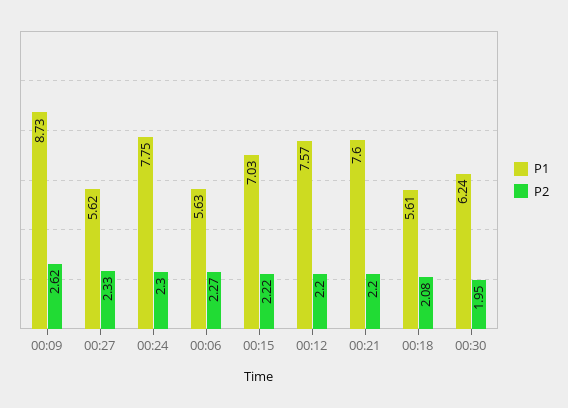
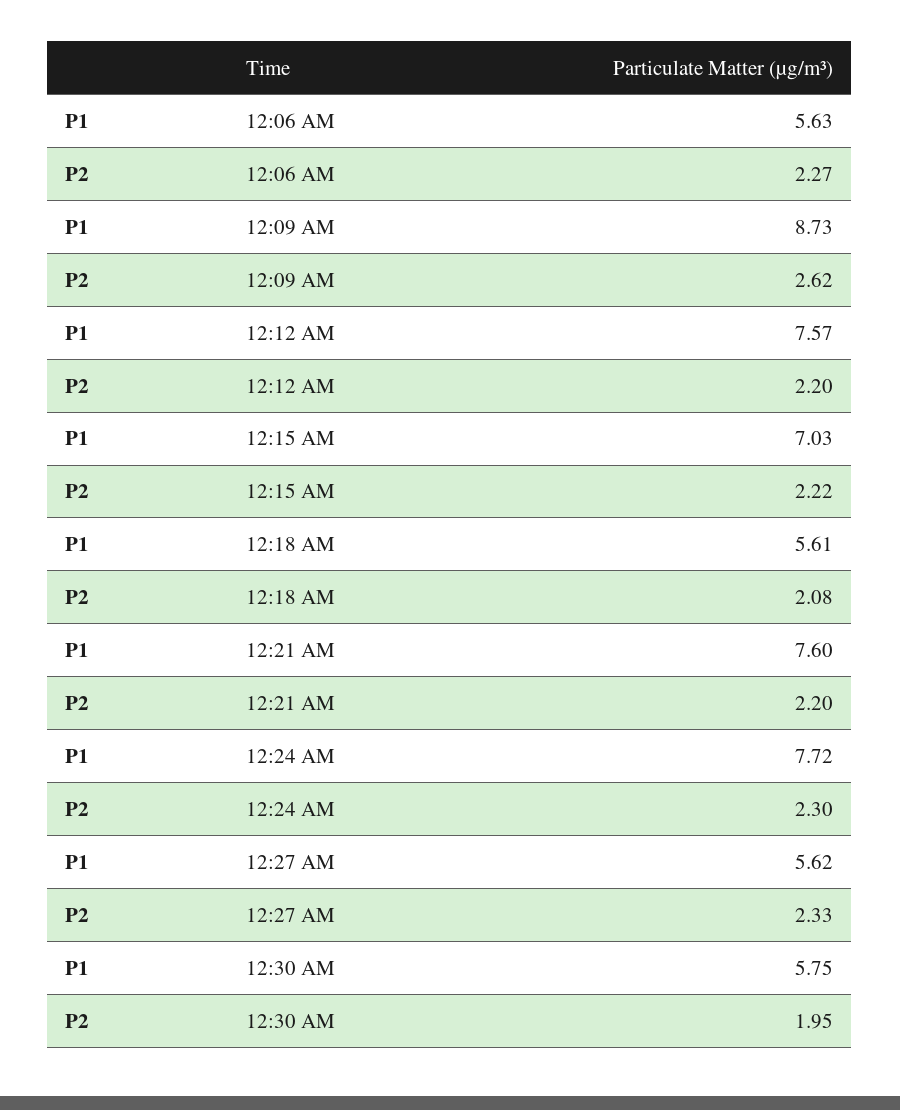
  {
    "P1": {
      "00:09": 8.73,
      "00:27": 5.62,
-     "00:24": 7.75,
+     "00:24": 7.72,
      "00:06": 5.63,
      "00:15": 7.03,
      "00:12": 7.57,
      "00:21": 7.6,
      "00:18": 5.61,
-     "00:30": 6.24
+     "00:30": 5.75
    },
    "P2": {
      "00:09": 2.62,
      "00:27": 2.33,
      "00:24": 2.3,
      "00:06": 2.27,
      "00:15": 2.22,
      "00:12": 2.2,
      "00:21": 2.2,
      "00:18": 2.08,
      "00:30": 1.95
    }
  }

